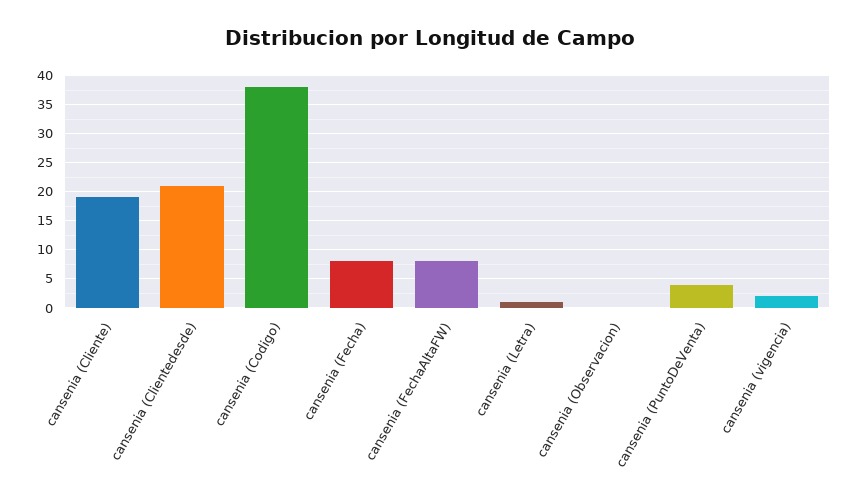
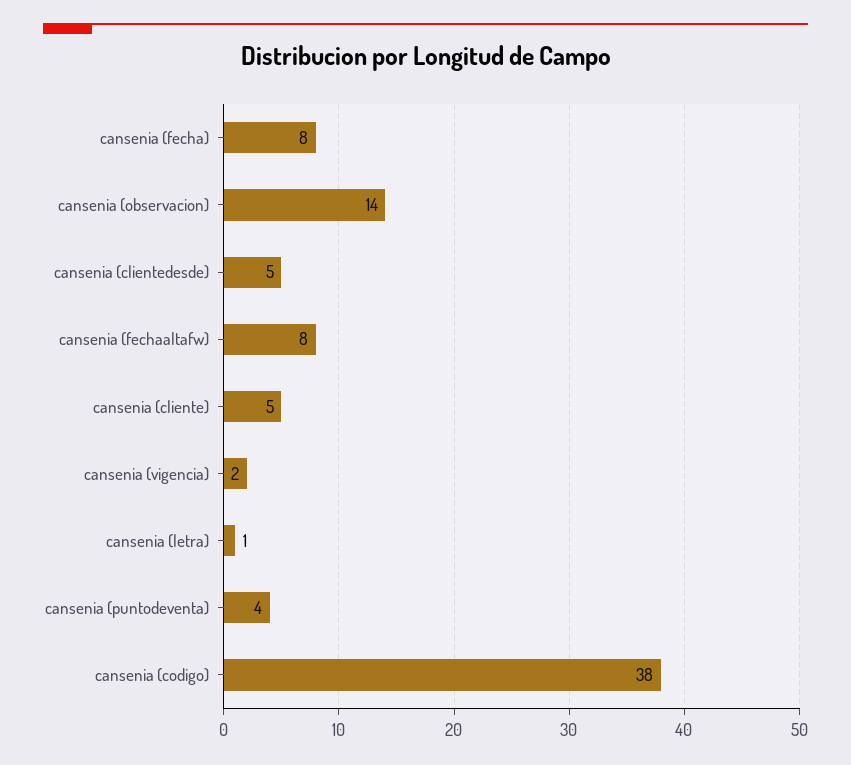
  {
-   "cansenia (Cliente)": 20,
+   "cansenia (Cliente)": 5,
-   "cansenia (Clientedesde)": 20,
+   "cansenia (Clientedesde)": 5,
    "cansenia (Codigo)": 38,
    "cansenia (Fecha)": 8,
    "cansenia (FechaAltaFW)": 8,
    "cansenia (Letra)": 1,
-   "cansenia (Observacion)": 0,
+   "cansenia (Observacion)": 14,
    "cansenia (PuntoDeVenta)": 4,
    "cansenia (vigencia)": 2
  }

